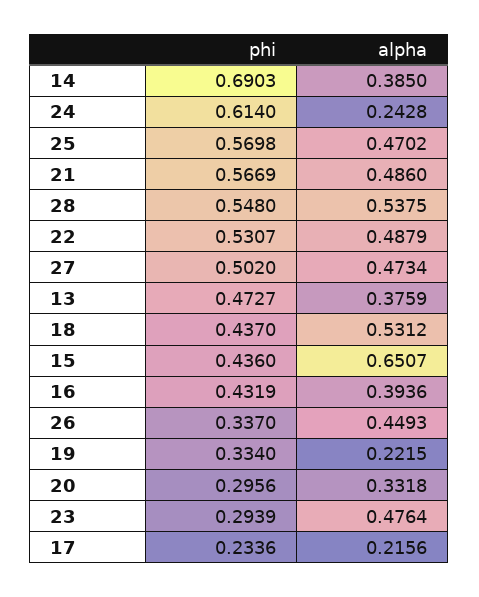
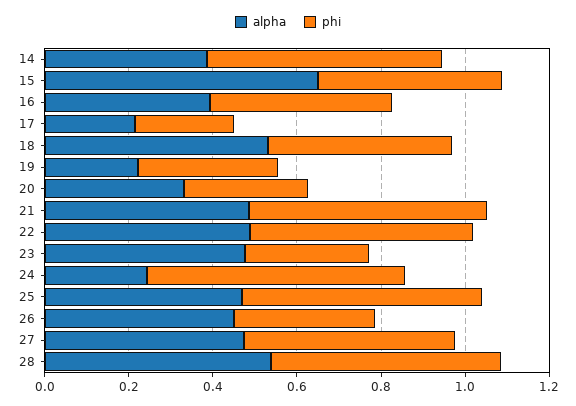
  {
    "phi": {
-     "14": 0.6903,
+     "14": 0.55,
      "24": 0.614,
      "25": 0.5698,
      "21": 0.5669,
      "28": 0.548,
      "22": 0.5307,
      "27": 0.502,
-     "13": 0.4727,
      "18": 0.437,
      "15": 0.436,
      "16": 0.4319,
      "26": 0.337,
      "19": 0.334,
      "20": 0.2956,
      "23": 0.2939,
      "17": 0.2336
    },
    "alpha": {
      "14": 0.385,
      "24": 0.2428,
      "25": 0.4702,
      "21": 0.486,
      "28": 0.5375,
      "22": 0.4879,
      "27": 0.4734,
-     "13": 0.3759,
      "18": 0.5312,
      "15": 0.6507,
      "16": 0.3936,
      "26": 0.4493,
      "19": 0.2215,
      "20": 0.3318,
      "23": 0.4764,
      "17": 0.2156
    }
  }

